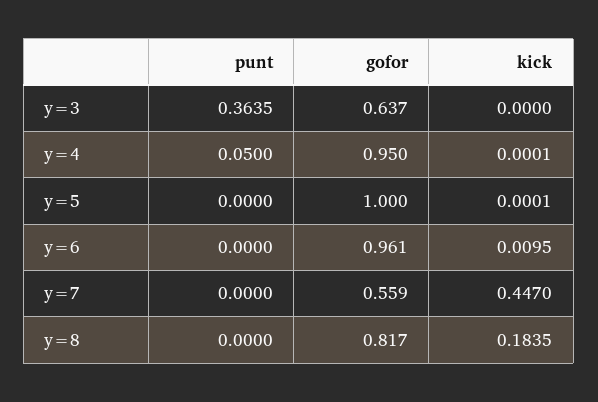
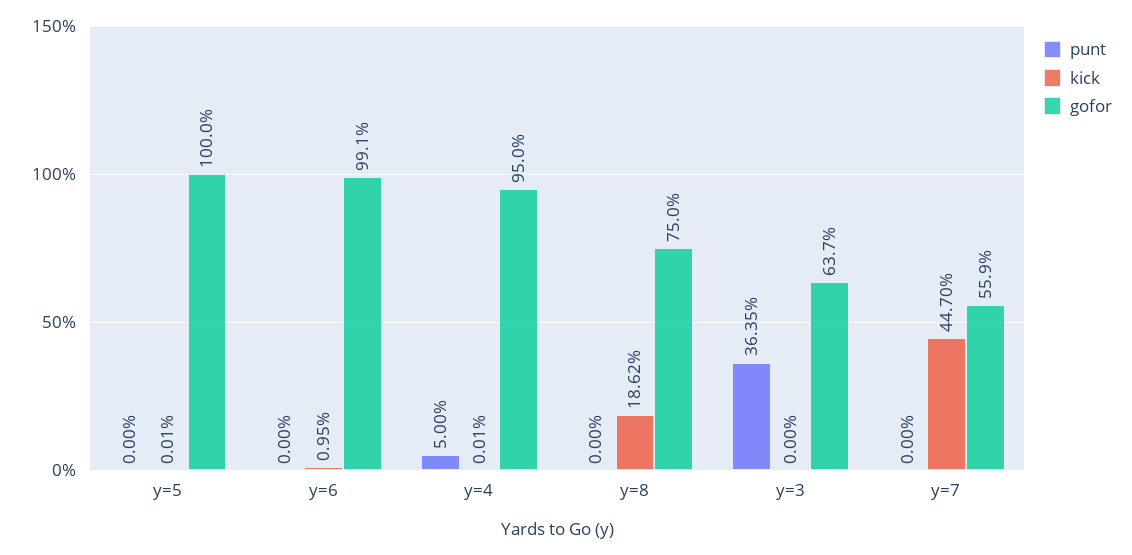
  {
    "punt": {
      "y=3": 0.3635,
      "y=4": 0.05,
      "y=5": 0,
      "y=6": 0,
      "y=7": 0,
      "y=8": 0
    },
    "gofor": {
      "y=3": 0.637,
      "y=4": 0.95,
      "y=5": 1,
-     "y=6": 0.961,
+     "y=6": 0.991,
      "y=7": 0.559,
-     "y=8": 0.817
+     "y=8": 0.75
    },
    "kick": {
      "y=3": 0,
      "y=4": 0.0001,
      "y=5": 0.0001,
      "y=6": 0.0095,
      "y=7": 0.447,
-     "y=8": 0.1835
+     "y=8": 0.1862
    }
  }

